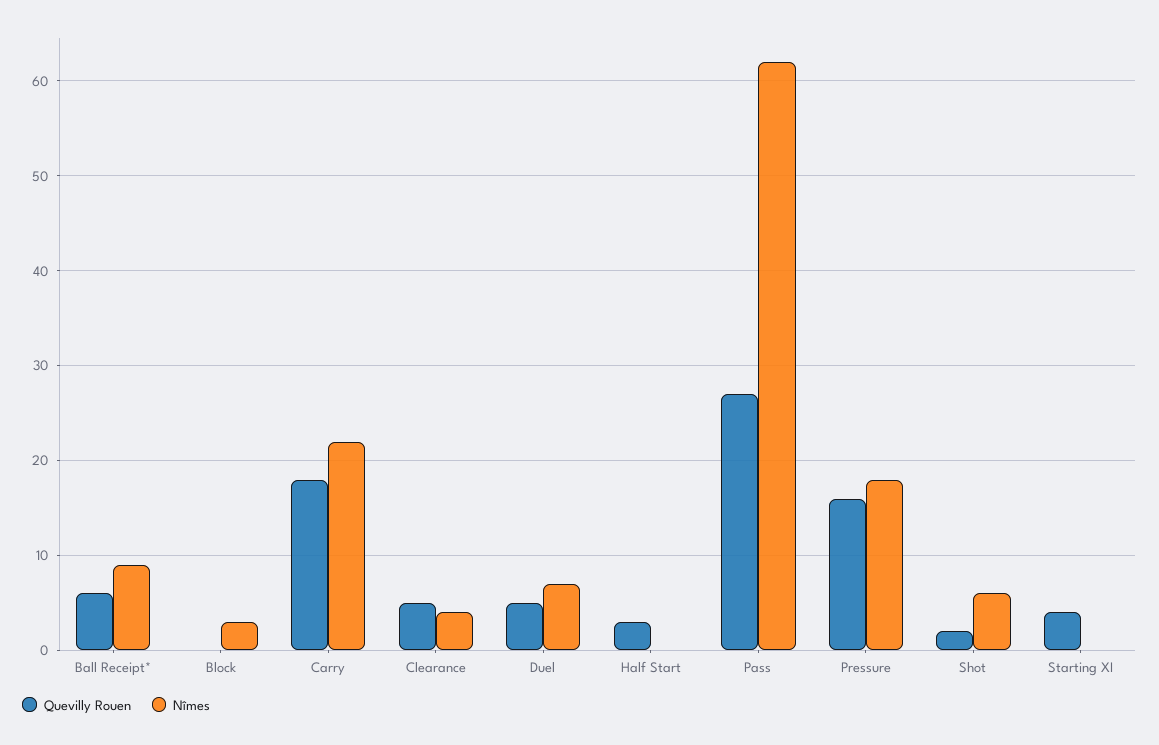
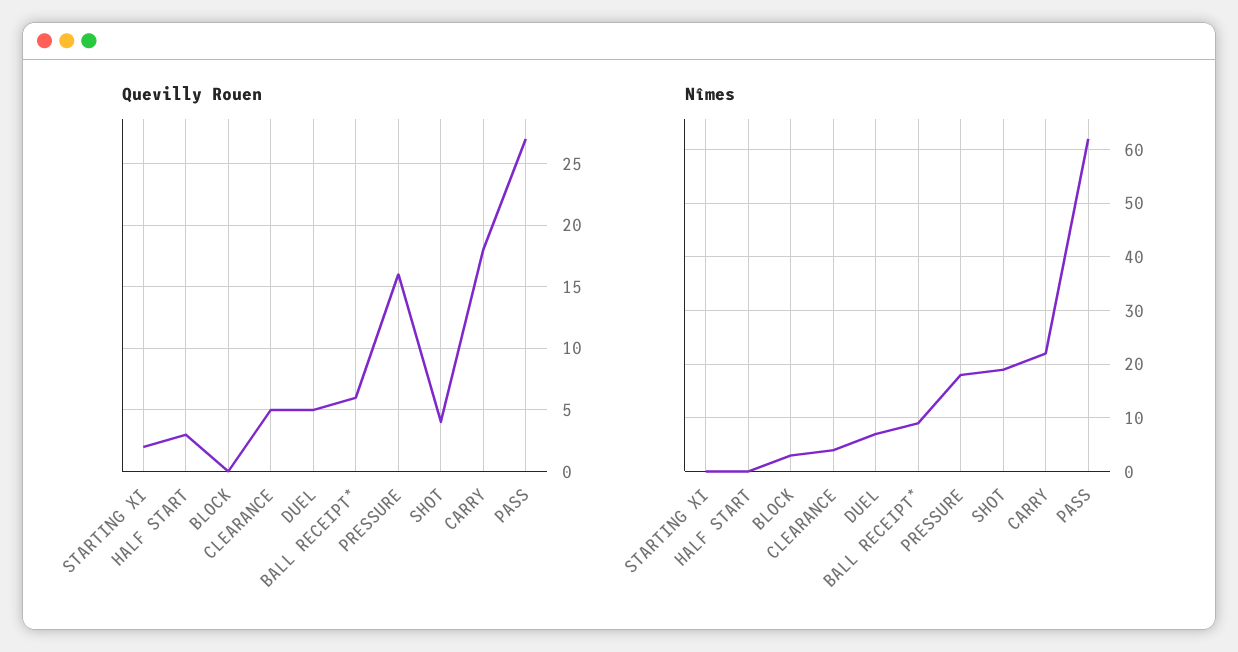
  {
    "Quevilly Rouen": {
      "Ball Receipt*": 6,
      "Block": 0,
      "Carry": 18,
      "Clearance": 5,
      "Duel": 5,
      "Half Start": 3,
      "Pass": 27,
      "Pressure": 16,
-     "Shot": 2,
+     "Shot": 4,
-     "Starting XI": 4
+     "Starting XI": 2
    },
    "Nîmes": {
      "Ball Receipt*": 9,
      "Block": 3,
      "Carry": 22,
      "Clearance": 4,
      "Duel": 7,
      "Half Start": 0,
      "Pass": 62,
      "Pressure": 18,
-     "Shot": 6,
+     "Shot": 20,
      "Starting XI": 0
    }
  }

